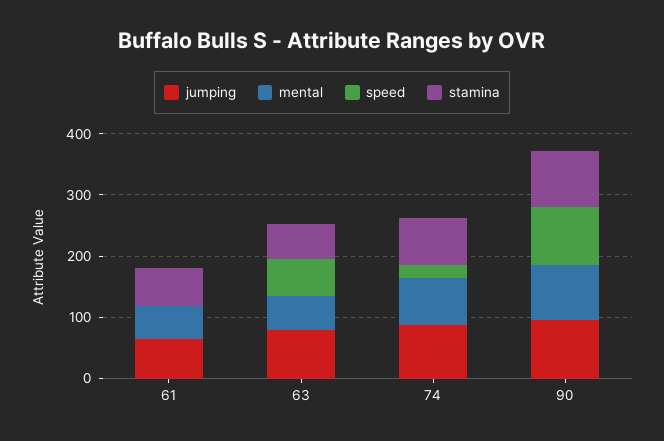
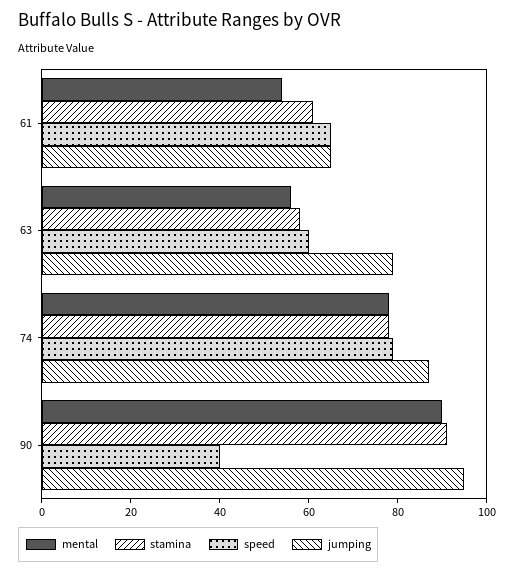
  {
    "jumping": {
      "61": 65,
      "63": 80,
      "74": 85,
      "90": 95
    },
    "mental": {
      "61": 55,
      "63": 55,
      "74": 80,
      "90": 90
    },
    "speed": {
-     "61": 0,
+     "61": 65,
      "63": 60,
-     "74": 20,
+     "74": 80,
-     "90": 100
+     "90": 40
    },
    "stamina": {
      "61": 60,
      "63": 60,
      "74": 80,
      "90": 90
    }
  }

